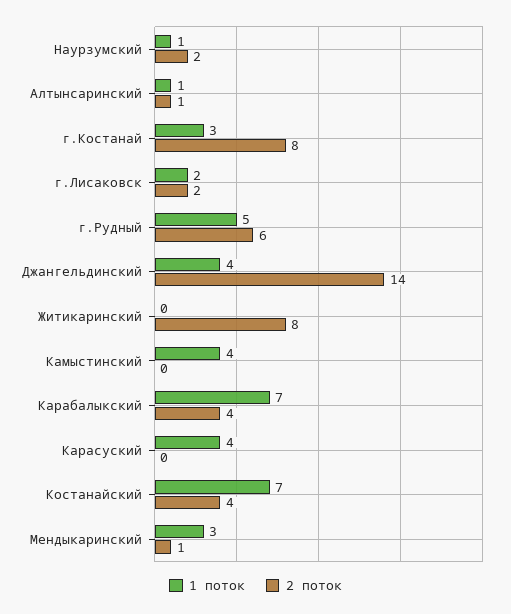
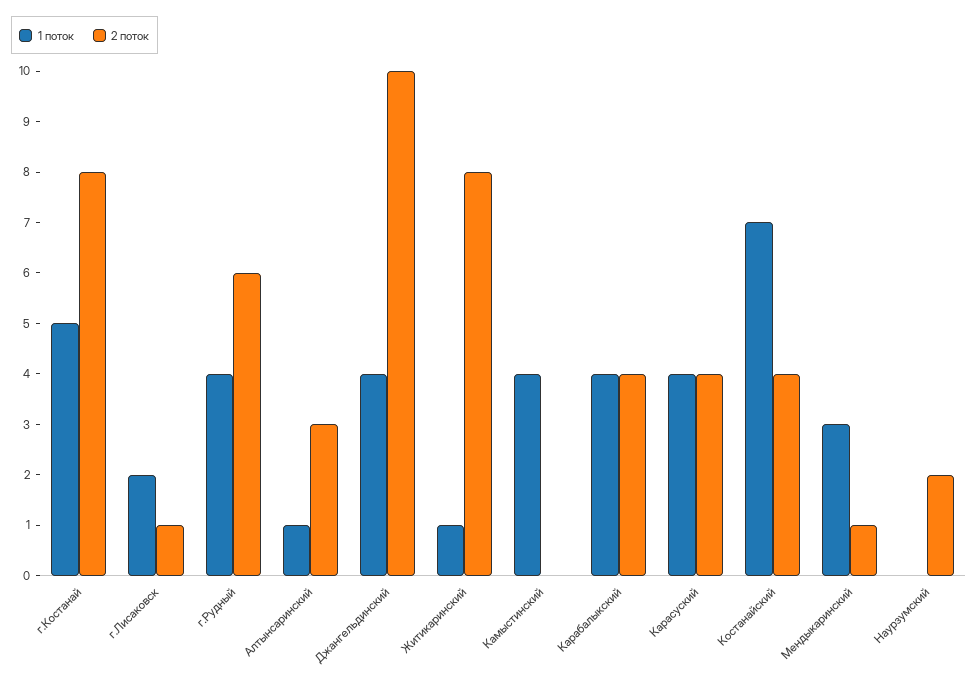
  {
    "1 поток": {
-     "Hаурзумский": 1,
+     "Hаурзумский": 0,
      "Алтынсаринский": 1,
-     "г.Костанай": 3,
+     "г.Костанай": 5,
      "г.Лисаковск": 2,
-     "г.Рудный": 5,
+     "г.Рудный": 4,
      "Джангельдинский": 4,
-     "Житикаринский": 0,
+     "Житикаринский": 1,
      "Камыстинский": 4,
-     "Карабалыкский": 7,
+     "Карабалыкский": 4,
      "Карасуский": 4,
      "Костанайский": 7,
      "Мендыкаринский": 3
    },
    "2 поток": {
      "Hаурзумский": 2,
-     "Алтынсаринский": 1,
+     "Алтынсаринский": 3,
      "г.Костанай": 8,
-     "г.Лисаковск": 2,
+     "г.Лисаковск": 1,
      "г.Рудный": 6,
-     "Джангельдинский": 14,
+     "Джангельдинский": 10,
      "Житикаринский": 8,
      "Камыстинский": 0,
      "Карабалыкский": 4,
-     "Карасуский": 0,
+     "Карасуский": 4,
      "Костанайский": 4,
      "Мендыкаринский": 1
    }
  }

